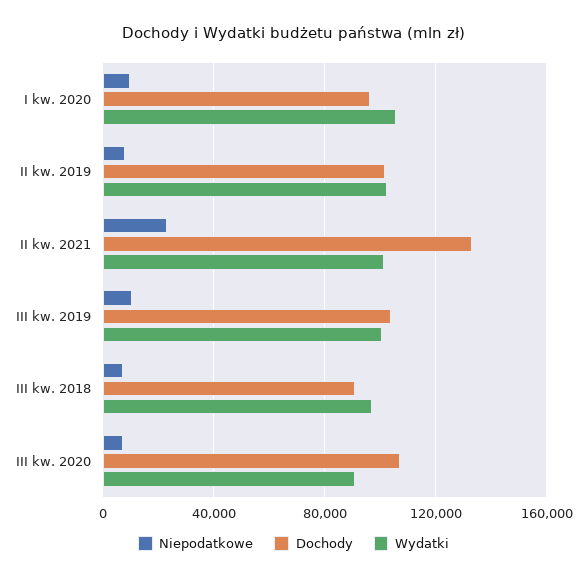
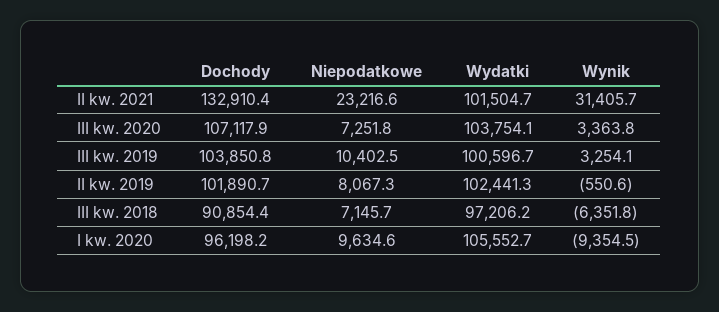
  {
    "Niepodatkowe": {
      "I kw. 2020": 9634.6,
      "II kw. 2019": 8067.3,
      "II kw. 2021": 23216.6,
      "III kw. 2019": 10402.5,
      "III kw. 2018": 7145.7,
      "III kw. 2020": 7251.8
    },
    "Dochody": {
      "I kw. 2020": 96198.2,
      "II kw. 2019": 101890.7,
      "II kw. 2021": 132910.4,
      "III kw. 2019": 103850.8,
      "III kw. 2018": 90854.4,
      "III kw. 2020": 107117.9
    },
    "Wydatki": {
      "I kw. 2020": 105552.7,
      "II kw. 2019": 102441.3,
      "II kw. 2021": 101504.7,
      "III kw. 2019": 100596.7,
      "III kw. 2018": 97206.2,
-     "III kw. 2020": 90000
+     "III kw. 2020": 103754.1
-   }
+   },
+   "Wynik": {
+     "II kw. 2021": 31405.7,
+     "III kw. 2020": 3363.8,
+     "III kw. 2019": 3254.1,
+     "II kw. 2019": -550.6,
+     "III kw. 2018": -6351.8,
+     "I kw. 2020": -9354.5
+   }
  }

